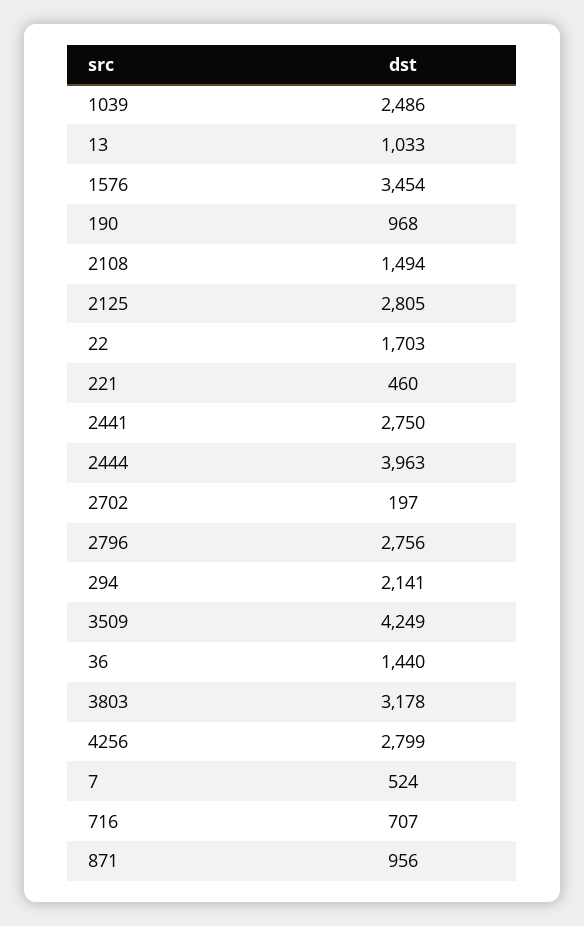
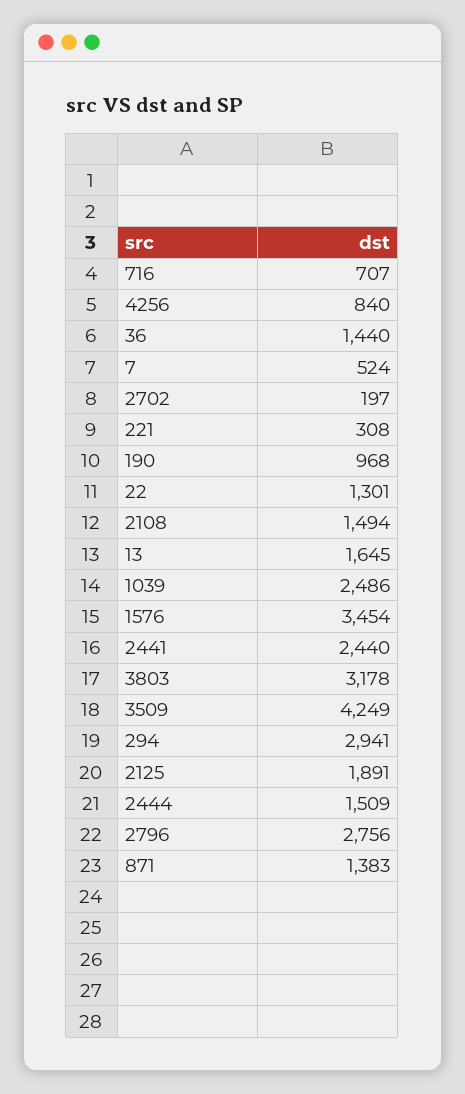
  {
    "1039": 2486,
-   "13": 1033,
+   "13": 1645,
    "1576": 3454,
    "190": 968,
    "2108": 1494,
-   "2125": 2805,
+   "2125": 1891,
-   "22": 1703,
+   "22": 1301,
-   "221": 460,
+   "221": 308,
-   "2441": 2750,
+   "2441": 2440,
-   "2444": 3963,
+   "2444": 1509,
    "2702": 197,
    "2796": 2756,
-   "294": 2141,
+   "294": 2941,
    "3509": 4249,
    "36": 1440,
    "3803": 3178,
-   "4256": 2799,
+   "4256": 840,
    "7": 524,
    "716": 707,
-   "871": 956
+   "871": 1383
  }

